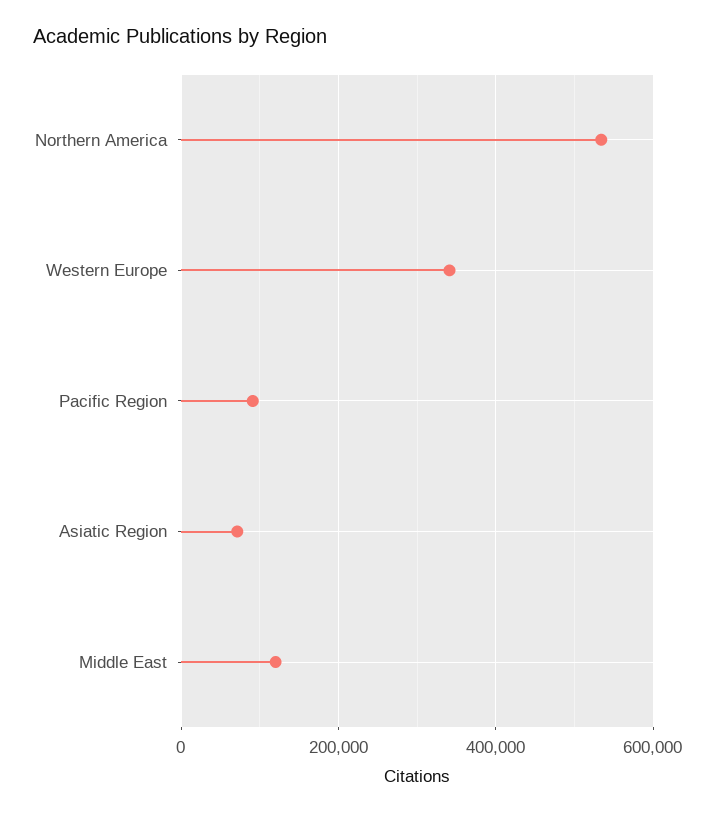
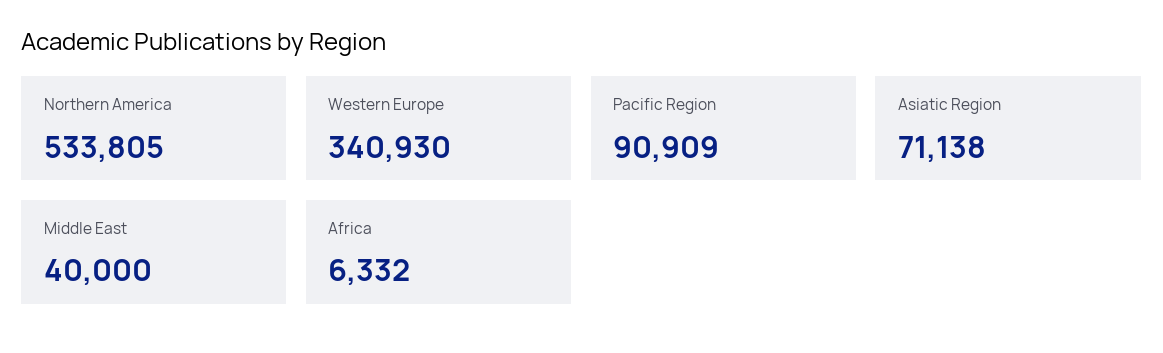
  {
    "Northern America": 533805,
    "Western Europe": 340930,
    "Pacific Region": 90909,
    "Asiatic Region": 71138,
-   "Middle East": 120000
+   "Middle East": 40000,
+   "Africa": 6332
  }

